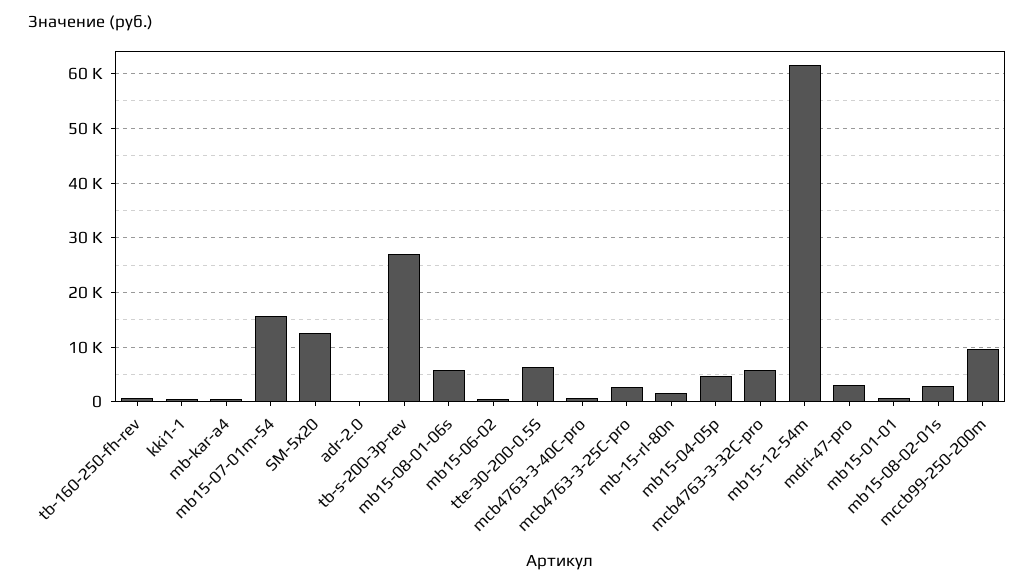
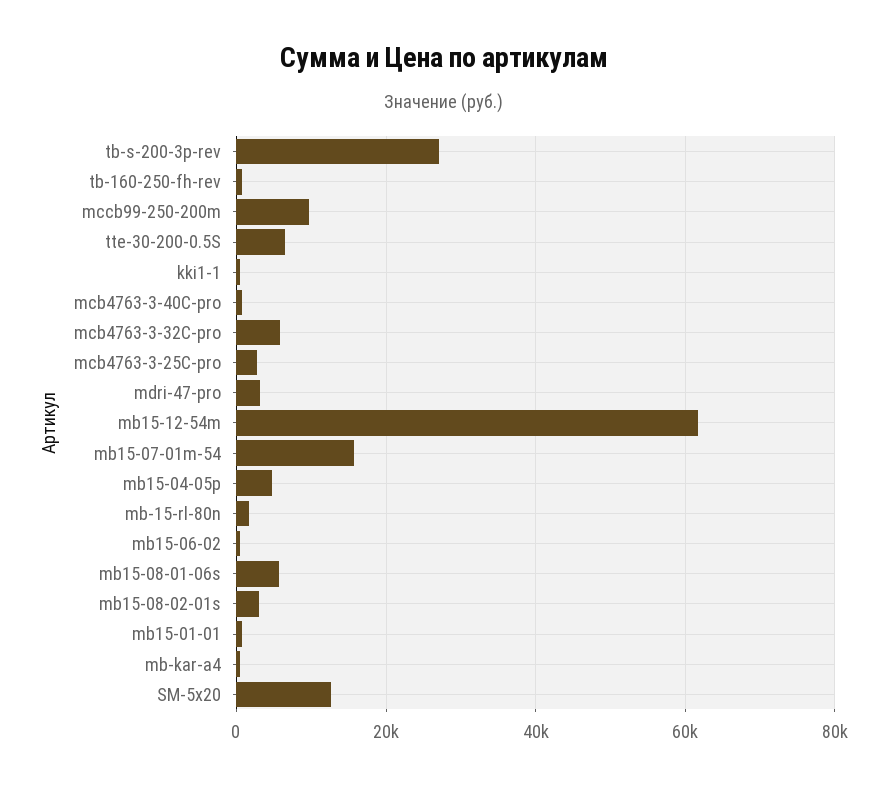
  {
    "tb-160-250-fh-rev": 0,
    "kki1-1": 0,
    "mb-kar-a4": 0,
    "mb15-07-01m-54": 16000,
    "SM-5x20": 12000,
-   "adr-2.0": 0,
    "tb-s-200-3p-rev": 28000,
    "mb15-08-01-06s": 6000,
    "mb15-06-02": 0,
    "tte-30-200-0.5S": 6000,
    "mcb4763-3-40C-pro": 0,
    "mcb4763-3-25C-pro": 2000,
    "mb-15-rl-80n": 2000,
    "mb15-04-05p": 4000,
    "mcb4763-3-32C-pro": 6000,
    "mb15-12-54m": 62000,
    "mdri-47-pro": 4000,
    "mb15-01-01": 0,
    "mb15-08-02-01s": 2000,
    "mccb99-250-200m": 10000
  }

